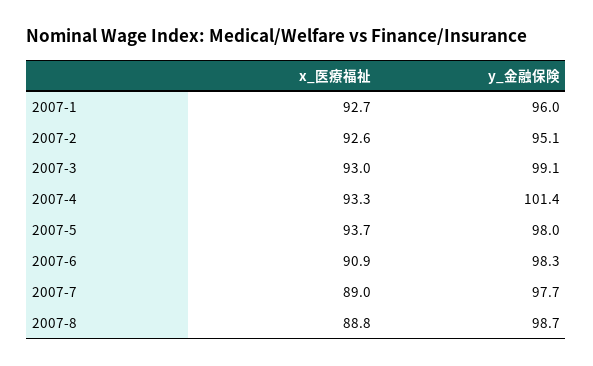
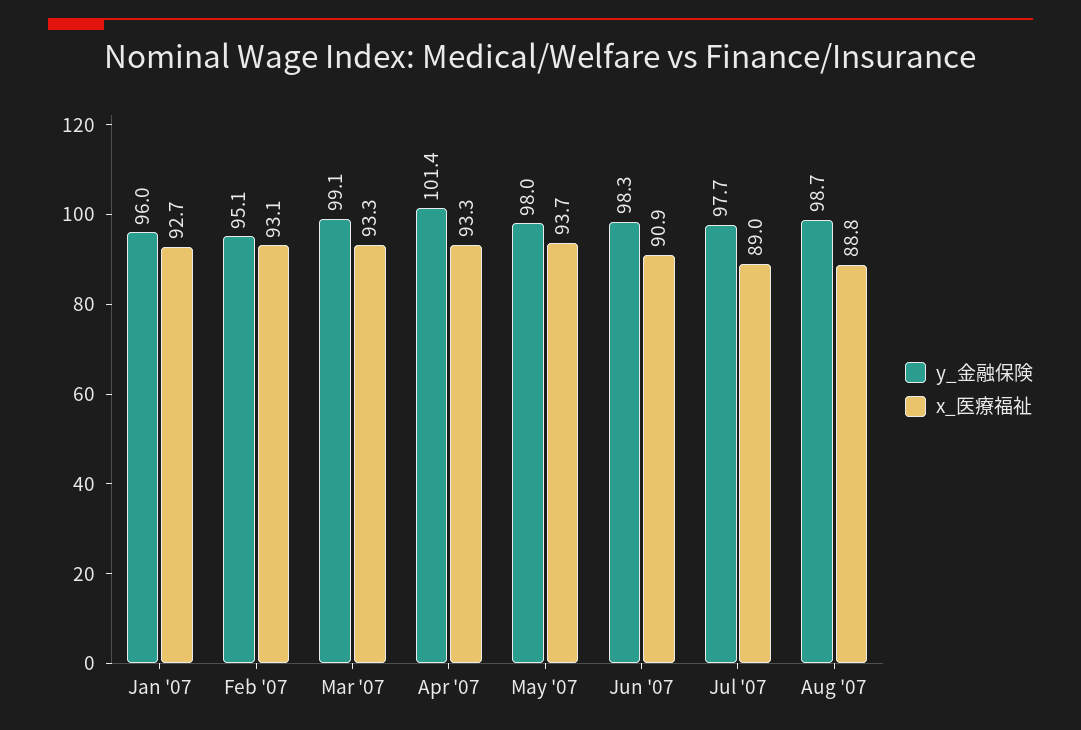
  {
    "x_医療福祉": {
      "2007-1": 92.7,
-     "2007-2": 92.6,
+     "2007-2": 93.1,
-     "2007-3": 93,
+     "2007-3": 93.3,
      "2007-4": 93.3,
      "2007-5": 93.7,
      "2007-6": 90.9,
      "2007-7": 89,
      "2007-8": 88.8
    },
    "y_金融保険": {
      "2007-1": 96,
      "2007-2": 95.1,
      "2007-3": 99.1,
      "2007-4": 101.4,
      "2007-5": 98,
      "2007-6": 98.3,
      "2007-7": 97.7,
      "2007-8": 98.7
    }
  }

